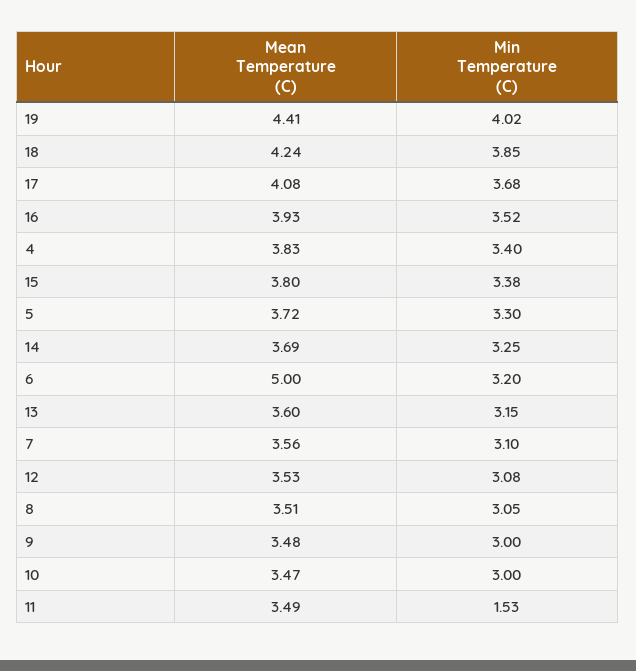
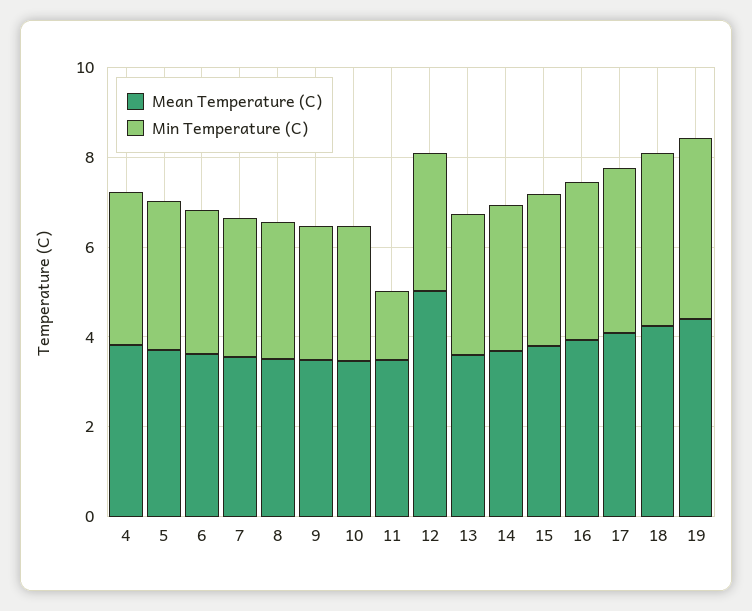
  {
    "Mean Temperature (C)": {
      "19": 4.41,
      "18": 4.24,
      "17": 4.08,
      "16": 3.93,
      "4": 3.83,
      "15": 3.8,
      "5": 3.72,
      "14": 3.69,
-     "6": 5,
+     "6": 3.5,
      "13": 3.6,
      "7": 3.56,
-     "12": 3.53,
+     "12": 5,
      "8": 3.51,
      "9": 3.48,
      "10": 3.47,
      "11": 3.49
    },
    "Min Temperature (C)": {
      "19": 4.02,
      "18": 3.85,
      "17": 3.68,
      "16": 3.52,
      "4": 3.4,
      "15": 3.38,
      "5": 3.3,
      "14": 3.25,
      "6": 3.2,
      "13": 3.15,
      "7": 3.1,
      "12": 3.08,
      "8": 3.05,
      "9": 3,
      "10": 3,
      "11": 1.53
    }
  }

